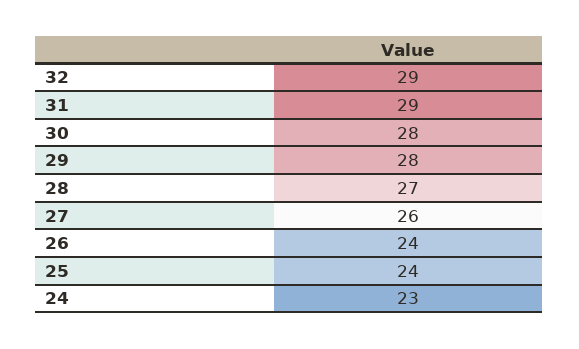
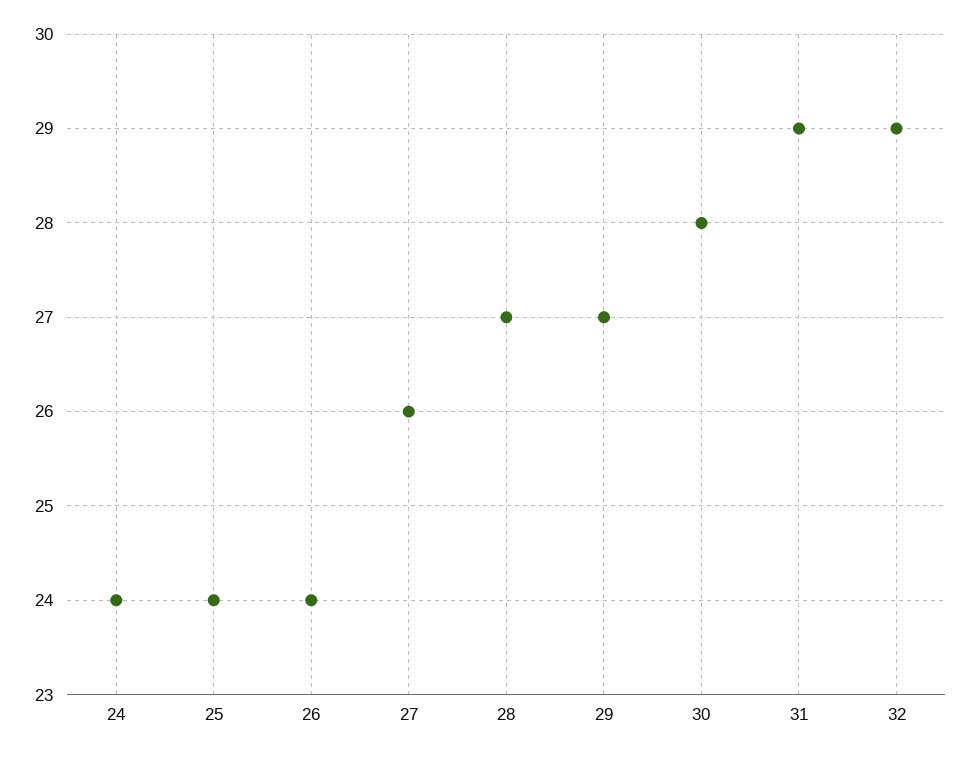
  {
    "32": 29,
    "31": 29,
    "30": 28,
-   "29": 28,
+   "29": 27,
    "28": 27,
    "27": 26,
    "26": 24,
    "25": 24,
-   "24": 23
+   "24": 24
  }

